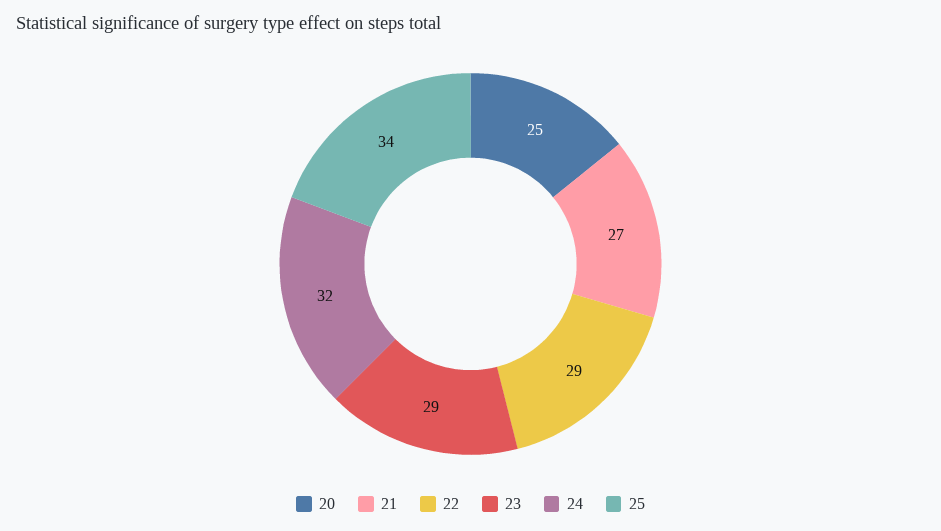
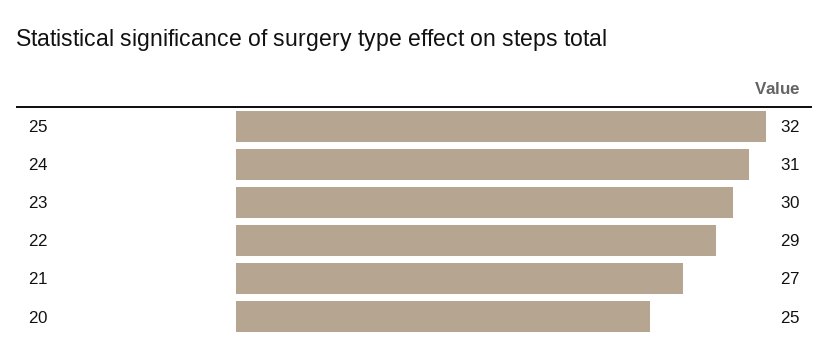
  {
    "20": 25,
    "21": 27,
    "22": 29,
-   "23": 29,
+   "23": 30,
-   "24": 32,
+   "24": 31,
-   "25": 34
+   "25": 32
  }

